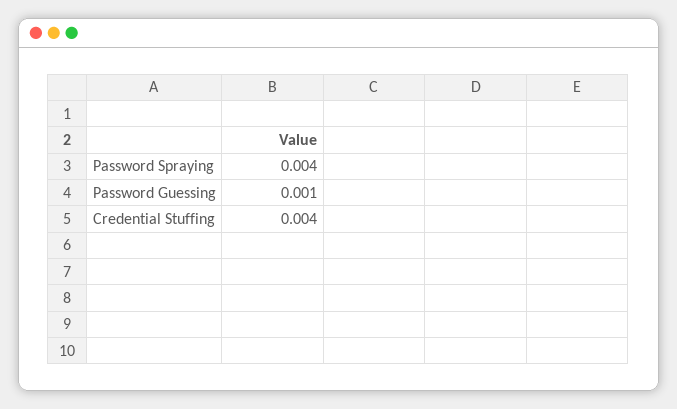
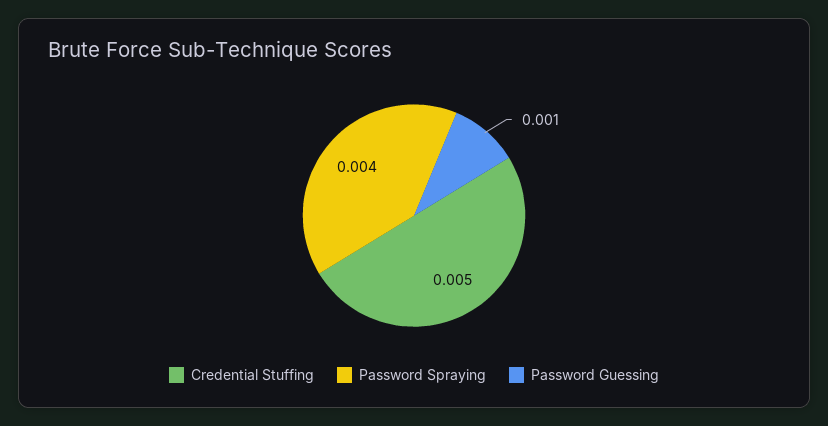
  {
    "Password Spraying": 0.004,
    "Password Guessing": 0.001,
-   "Credential Stuffing": 0.004
+   "Credential Stuffing": 0.005
  }

